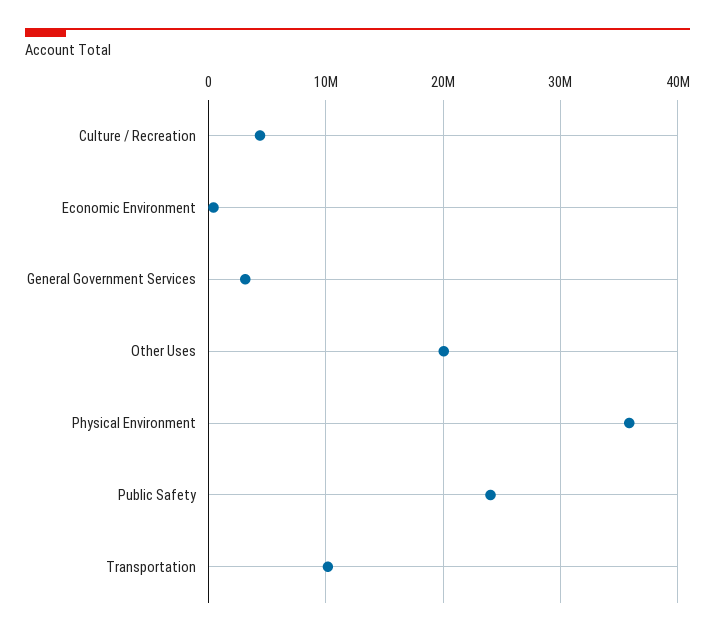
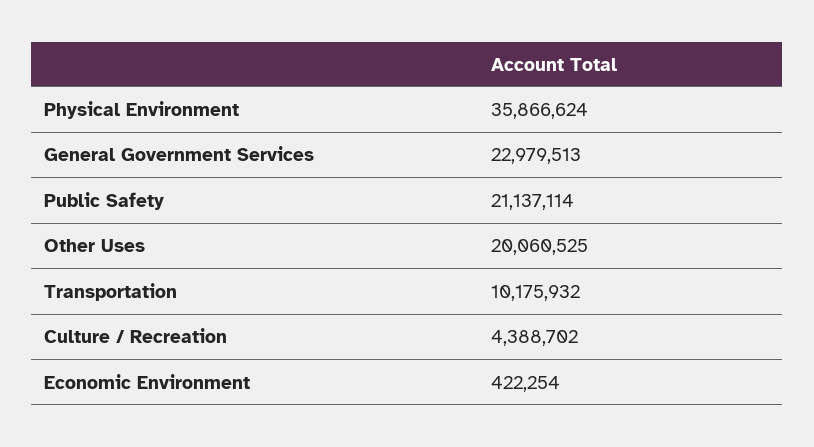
  {
    "Culture / Recreation": 4388702,
    "Economic Environment": 422254,
-   "General Government Services": 3000000,
+   "General Government Services": 22979513,
    "Other Uses": 20060525,
    "Physical Environment": 35866624,
-   "Public Safety": 24000000,
+   "Public Safety": 21137114,
    "Transportation": 10175932
  }

